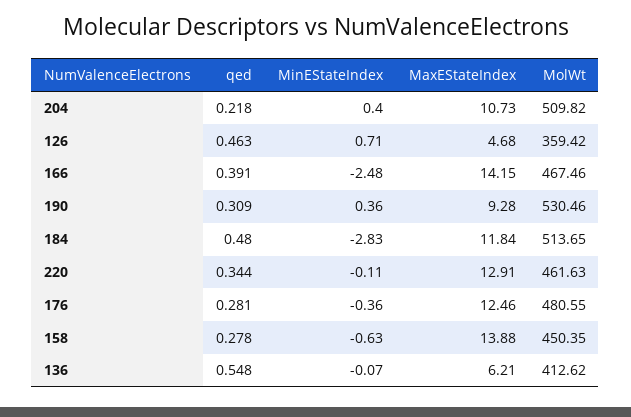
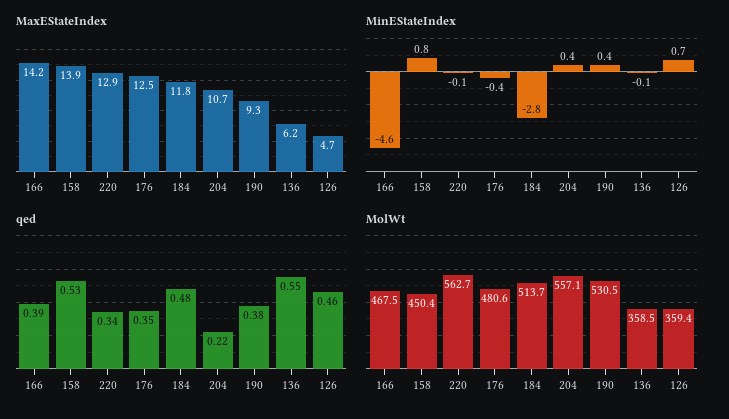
  {
    "qed": {
      "204": 0.218,
      "126": 0.463,
      "166": 0.391,
-     "190": 0.309,
+     "190": 0.38,
      "184": 0.48,
      "220": 0.344,
-     "176": 0.281,
+     "176": 0.35,
-     "158": 0.278,
+     "158": 0.53,
      "136": 0.548
    },
    "MinEStateIndex": {
      "204": 0.4,
      "126": 0.71,
-     "166": -2.48,
+     "166": -4.6,
      "190": 0.36,
      "184": -2.83,
      "220": -0.11,
      "176": -0.36,
-     "158": -0.63,
+     "158": 0.8,
      "136": -0.07
    },
    "MaxEStateIndex": {
      "204": 10.73,
      "126": 4.68,
      "166": 14.15,
      "190": 9.28,
      "184": 11.84,
      "220": 12.91,
      "176": 12.46,
      "158": 13.88,
      "136": 6.21
    },
    "MolWt": {
-     "204": 509.82,
+     "204": 557.1,
      "126": 359.42,
      "166": 467.46,
      "190": 530.46,
      "184": 513.65,
-     "220": 461.63,
+     "220": 562.7,
      "176": 480.55,
      "158": 450.35,
-     "136": 412.62
+     "136": 358.5
    }
  }

